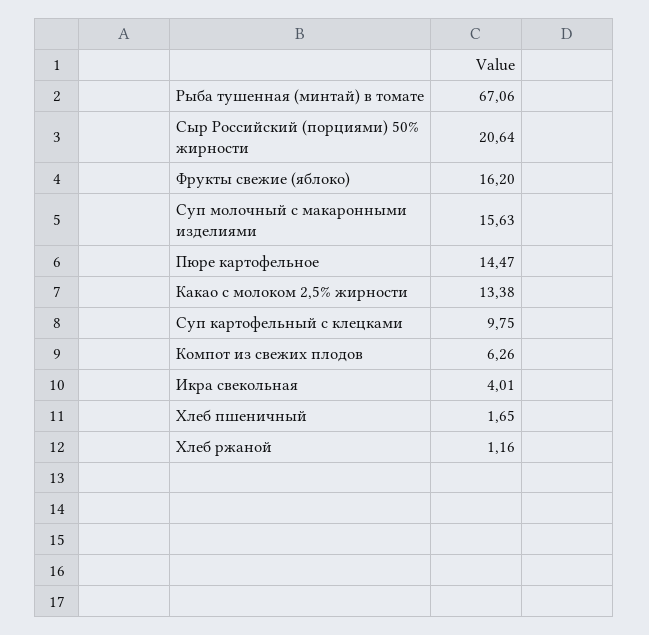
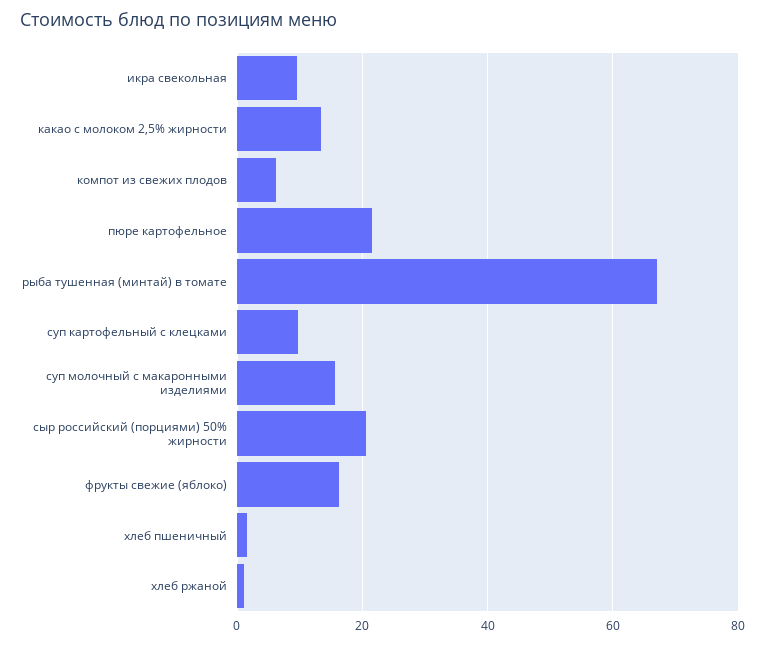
  {
    "Рыба тушенная (минтай) в томате": 67.06,
    "Сыр Российский (порциями) 50% жирности": 20.64,
    "Фрукты свежие (яблоко)": 16.2,
    "Суп молочный с макаронными изделиями": 15.63,
-   "Пюре картофельное": 14.47,
+   "Пюре картофельное": 22,
    "Какао с молоком 2,5% жирности": 13.38,
    "Суп картофельный с клецками": 9.75,
    "Компот из свежих плодов": 6.26,
-   "Икра свекольная": 4.01,
+   "Икра свекольная": 10,
    "Хлеб пшеничный": 1.65,
    "Хлеб ржаной": 1.16
  }

